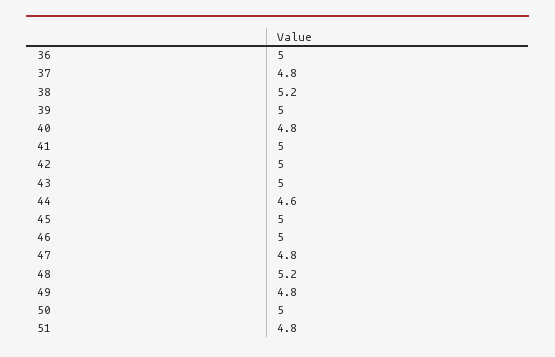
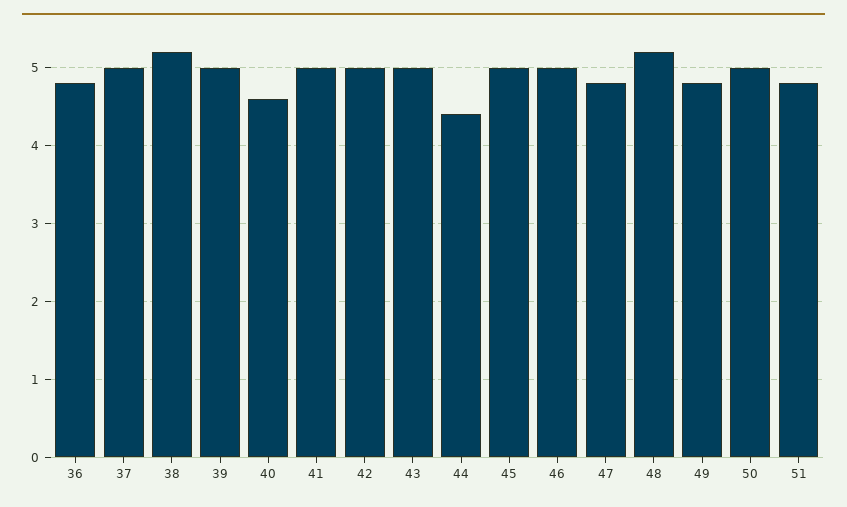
  {
-   "36": 5,
+   "36": 4.8,
-   "37": 4.8,
+   "37": 5,
    "38": 5.2,
    "39": 5,
-   "40": 4.8,
+   "40": 4.6,
    "41": 5,
    "42": 5,
    "43": 5,
-   "44": 4.6,
+   "44": 4.4,
    "45": 5,
    "46": 5,
    "47": 4.8,
    "48": 5.2,
    "49": 4.8,
    "50": 5,
    "51": 4.8
  }

